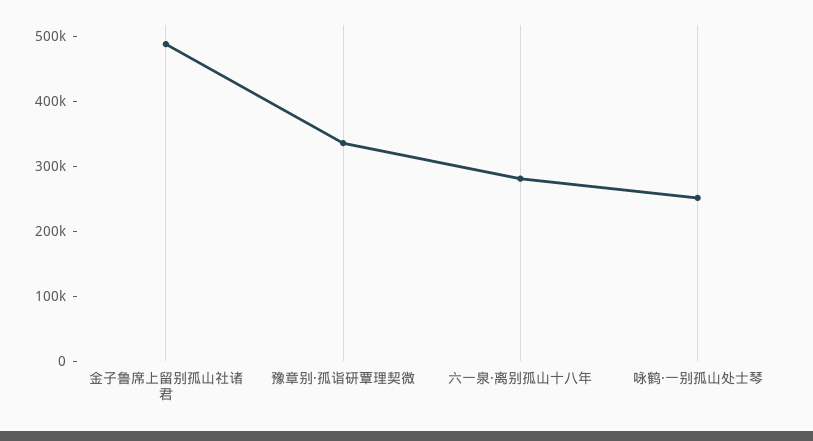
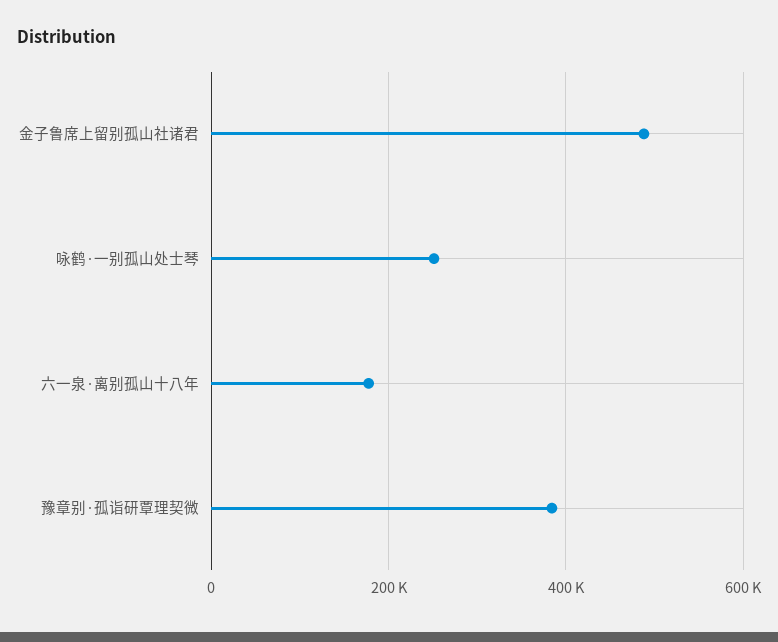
  {
    "金子鲁席上留别孤山社诸君": 480000,
-   "豫章别·孤诣研覃理契微": 340000,
+   "豫章别·孤诣研覃理契微": 380000,
-   "六一泉·离别孤山十八年": 280000,
+   "六一泉·离别孤山十八年": 180000,
    "咏鹤·一别孤山处士琴": 260000
  }

